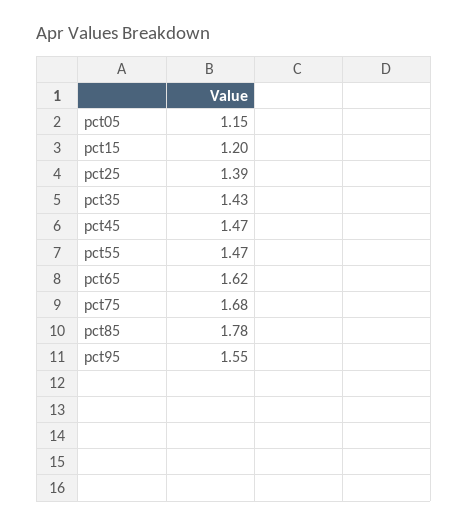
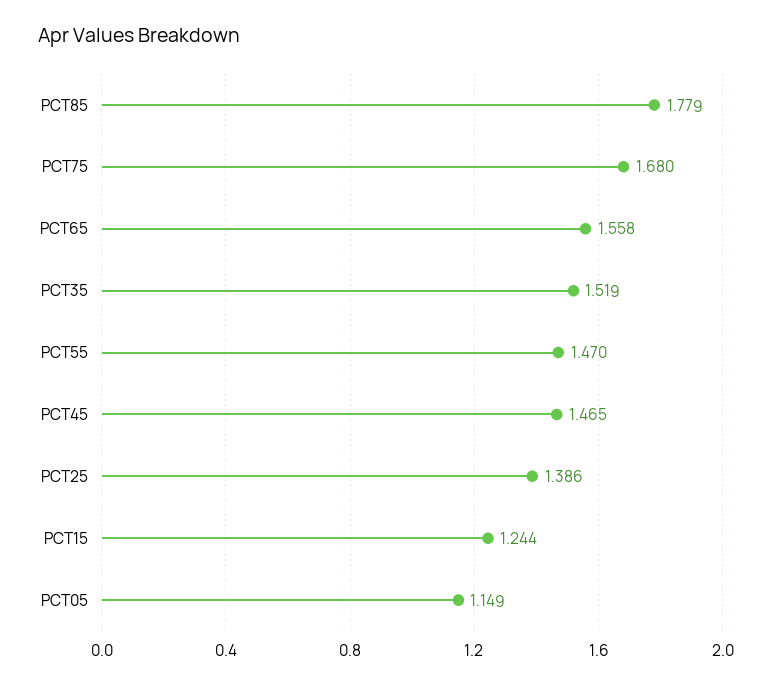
  {
    "pct05": 1.149,
-   "pct15": 1.2,
+   "pct15": 1.244,
    "pct25": 1.386,
-   "pct35": 1.43,
+   "pct35": 1.519,
    "pct45": 1.465,
    "pct55": 1.47,
-   "pct65": 1.62,
+   "pct65": 1.558,
    "pct75": 1.68,
-   "pct85": 1.779,
+   "pct85": 1.779
-   "pct95": 1.55
  }

